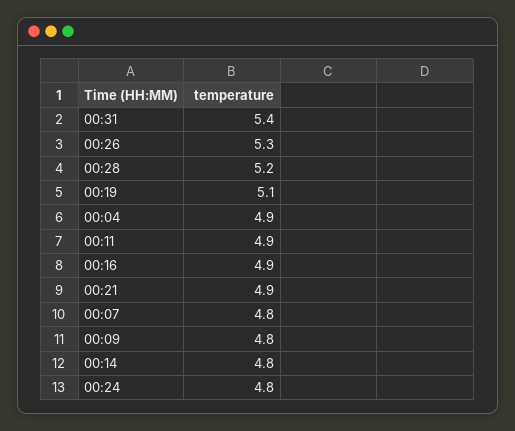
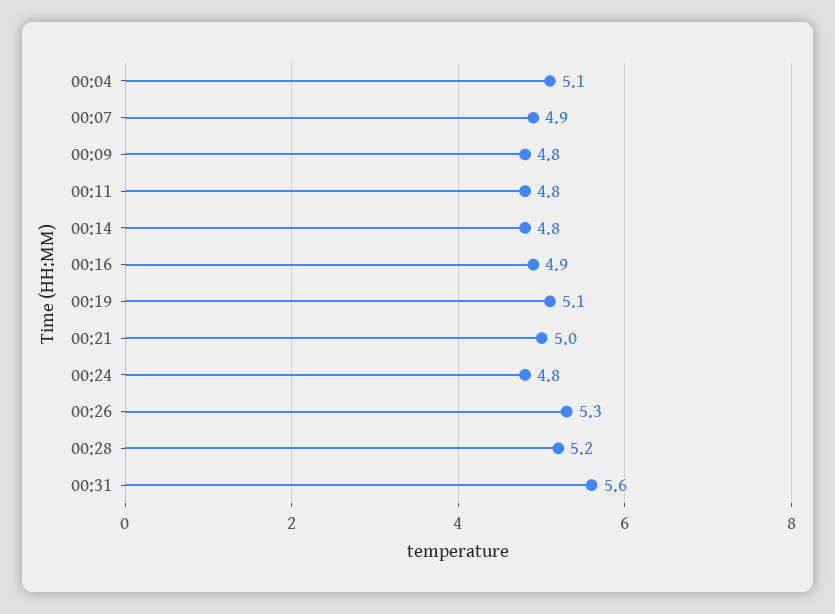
  {
-   "00:31": 5.4,
+   "00:31": 5.6,
    "00:26": 5.3,
    "00:28": 5.2,
    "00:19": 5.1,
-   "00:04": 4.9,
+   "00:04": 5.1,
-   "00:11": 4.9,
+   "00:11": 4.8,
    "00:16": 4.9,
-   "00:21": 4.9,
+   "00:21": 5,
-   "00:07": 4.8,
+   "00:07": 4.9,
    "00:09": 4.8,
    "00:14": 4.8,
    "00:24": 4.8
  }

